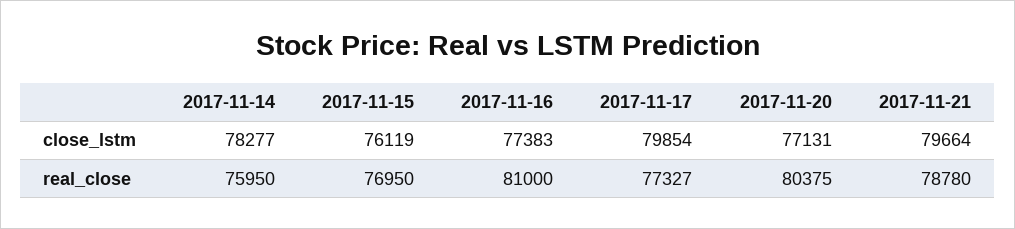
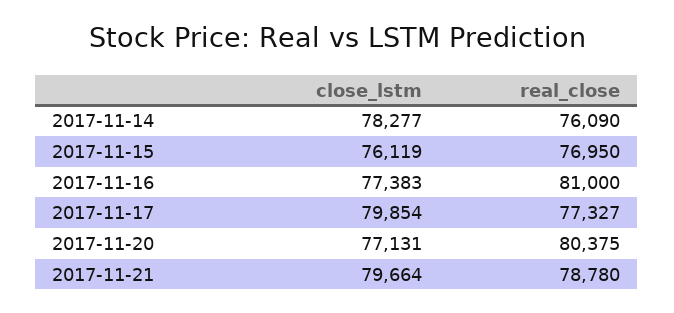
  {
    "2017-11-14": {
      "close_lstm": 78277,
-     "real_close": 75950
+     "real_close": 76090
    },
    "2017-11-15": {
      "close_lstm": 76119,
      "real_close": 76950
    },
    "2017-11-16": {
      "close_lstm": 77383,
      "real_close": 81000
    },
    "2017-11-17": {
      "close_lstm": 79854,
      "real_close": 77327
    },
    "2017-11-20": {
      "close_lstm": 77131,
      "real_close": 80375
    },
    "2017-11-21": {
      "close_lstm": 79664,
      "real_close": 78780
    }
  }

